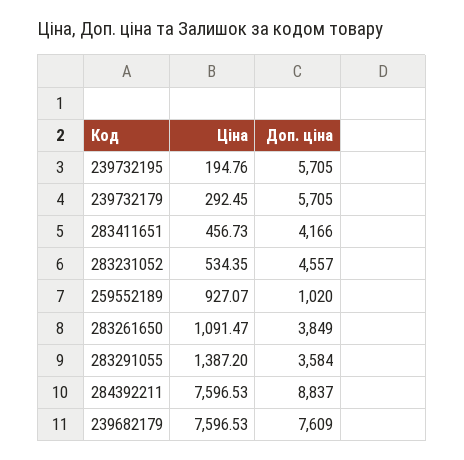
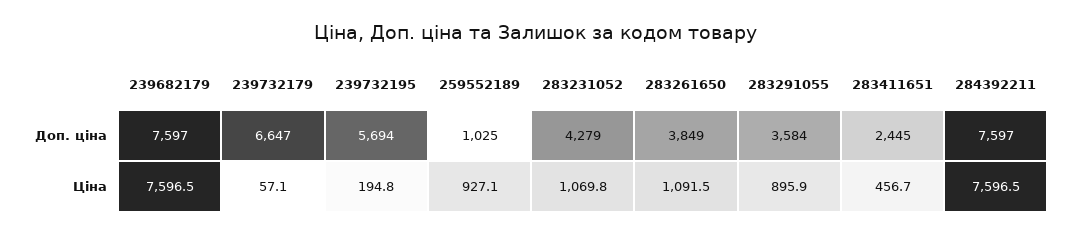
  {
    "Ціна": {
      "239732195": 194.76,
-     "239732179": 292.45,
+     "239732179": 57.1,
      "283411651": 456.73,
-     "283231052": 534.35,
+     "283231052": 1069.8,
      "259552189": 927.07,
      "283261650": 1091.47,
-     "283291055": 1387.2,
+     "283291055": 895.9,
      "284392211": 7596.53,
      "239682179": 7596.53
    },
    "Доп. ціна": {
-     "239732195": 5705,
+     "239732195": 5694,
-     "239732179": 5705,
+     "239732179": 6647,
-     "283411651": 4166,
+     "283411651": 2445,
-     "283231052": 4557,
+     "283231052": 4279,
-     "259552189": 1020,
+     "259552189": 1025,
      "283261650": 3849,
      "283291055": 3584,
-     "284392211": 8837,
+     "284392211": 7597,
-     "239682179": 7609
+     "239682179": 7597
    }
  }

